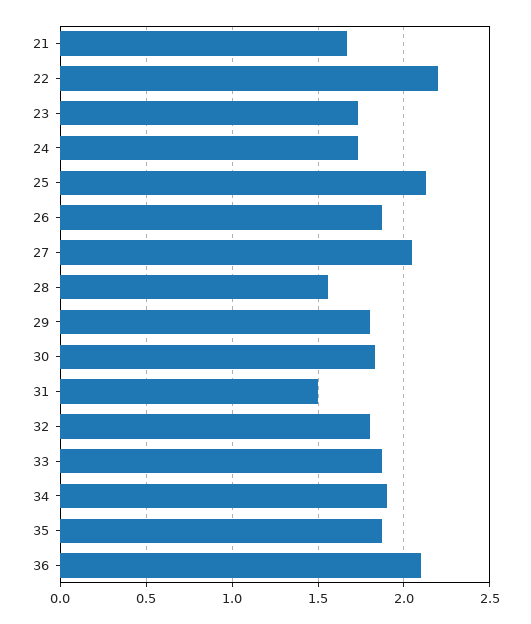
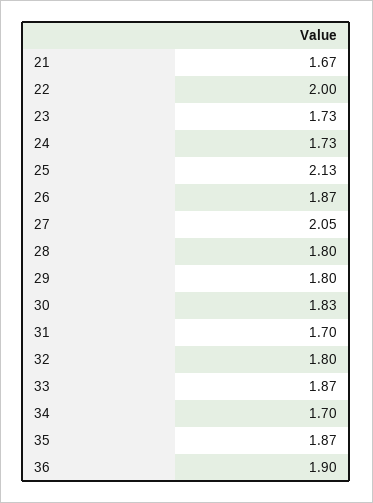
  {
    "21": 1.67,
-   "22": 2.2,
+   "22": 2,
    "23": 1.73,
    "24": 1.73,
    "25": 2.13,
    "26": 1.87,
    "27": 2.05,
-   "28": 1.55,
+   "28": 1.8,
    "29": 1.8,
    "30": 1.83,
-   "31": 1.5,
+   "31": 1.7,
    "32": 1.8,
    "33": 1.87,
-   "34": 1.9,
+   "34": 1.7,
    "35": 1.87,
-   "36": 2.1
+   "36": 1.9
  }

